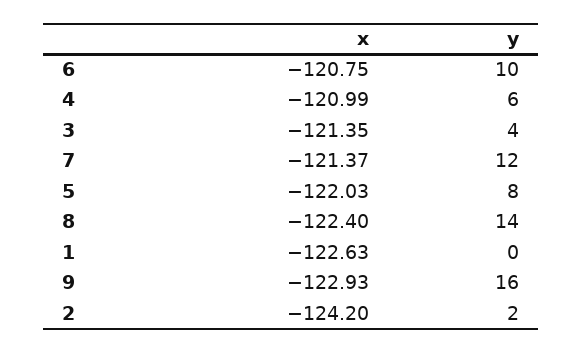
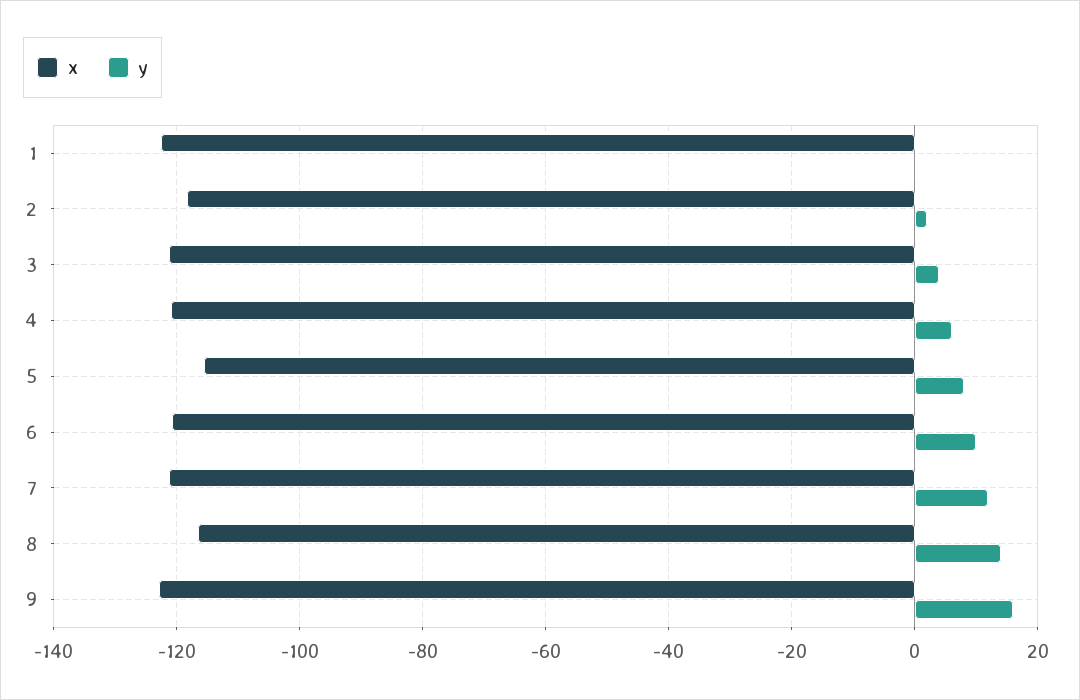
  {
    "x": {
      "6": -120.75,
      "4": -120.99,
      "3": -121.35,
      "7": -121.37,
-     "5": -122.03,
+     "5": -116,
-     "8": -122.4,
+     "8": -116,
      "1": -122.63,
      "9": -122.93,
-     "2": -124.2
+     "2": -118
    },
    "y": {
      "6": 10,
      "4": 6,
      "3": 4,
      "7": 12,
      "5": 8,
      "8": 14,
      "1": 0,
      "9": 16,
      "2": 2
    }
  }

